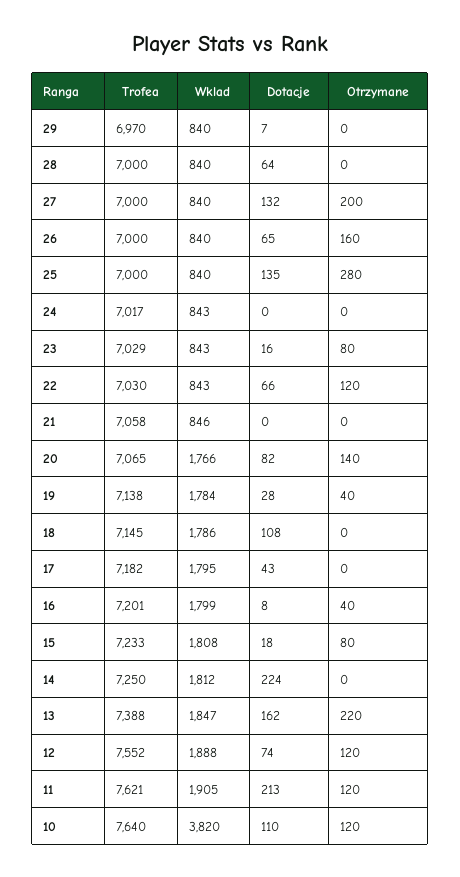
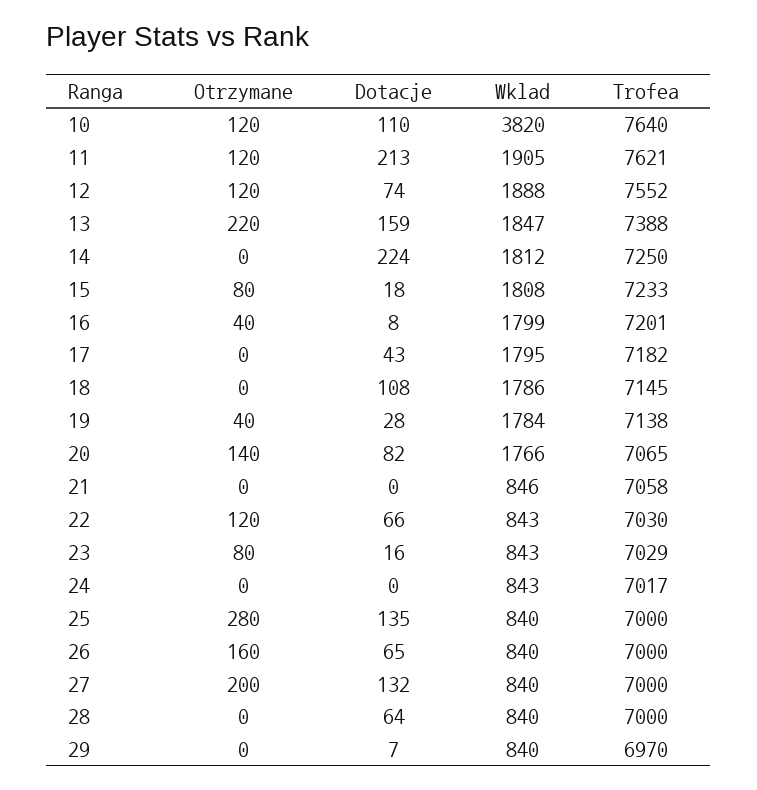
  {
    "Trofea": {
      "29": 6970,
      "28": 7000,
      "27": 7000,
      "26": 7000,
      "25": 7000,
      "24": 7017,
      "23": 7029,
      "22": 7030,
      "21": 7058,
      "20": 7065,
      "19": 7138,
      "18": 7145,
      "17": 7182,
      "16": 7201,
      "15": 7233,
      "14": 7250,
      "13": 7388,
      "12": 7552,
      "11": 7621,
      "10": 7640
    },
    "Wklad": {
      "29": 840,
      "28": 840,
      "27": 840,
      "26": 840,
      "25": 840,
      "24": 843,
      "23": 843,
      "22": 843,
      "21": 846,
      "20": 1766,
      "19": 1784,
      "18": 1786,
      "17": 1795,
      "16": 1799,
      "15": 1808,
      "14": 1812,
      "13": 1847,
      "12": 1888,
      "11": 1905,
      "10": 3820
    },
    "Dotacje": {
      "29": 7,
      "28": 64,
      "27": 132,
      "26": 65,
      "25": 135,
      "24": 0,
      "23": 16,
      "22": 66,
      "21": 0,
      "20": 82,
      "19": 28,
      "18": 108,
      "17": 43,
      "16": 8,
      "15": 18,
      "14": 224,
-     "13": 162,
+     "13": 159,
      "12": 74,
      "11": 213,
      "10": 110
    },
    "Otrzymane": {
      "29": 0,
      "28": 0,
      "27": 200,
      "26": 160,
      "25": 280,
      "24": 0,
      "23": 80,
      "22": 120,
      "21": 0,
      "20": 140,
      "19": 40,
      "18": 0,
      "17": 0,
      "16": 40,
      "15": 80,
      "14": 0,
      "13": 220,
      "12": 120,
      "11": 120,
      "10": 120
    }
  }

